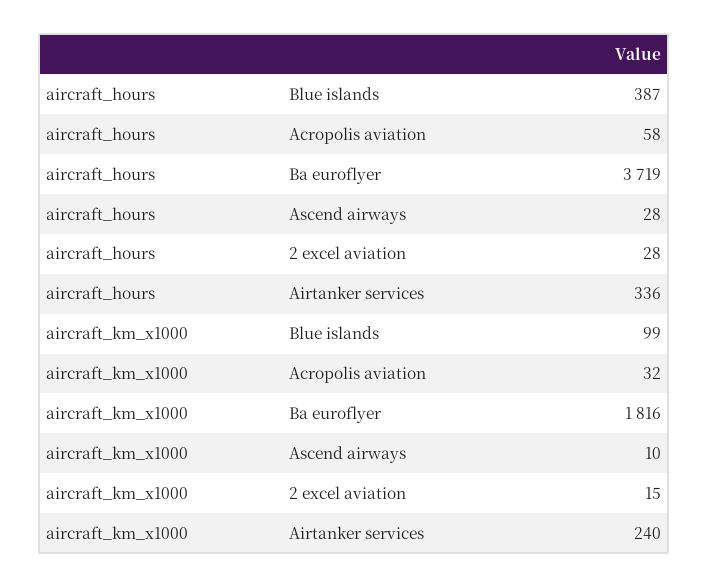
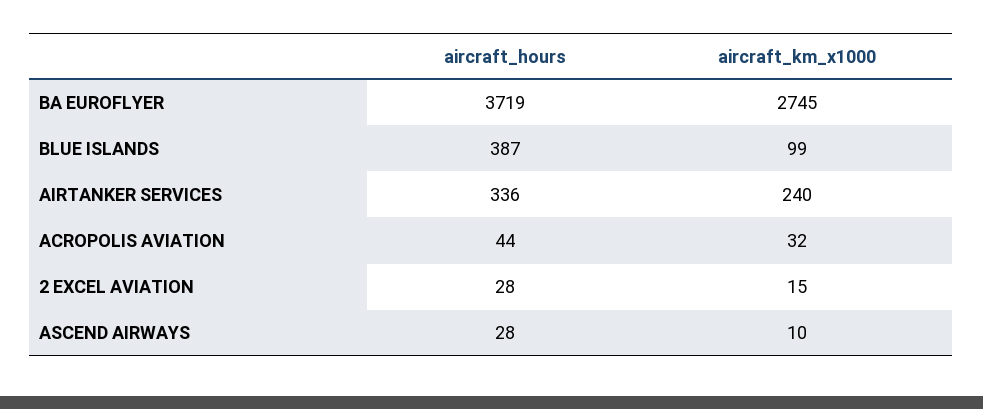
  {
    "aircraft_hours": {
      "Blue islands": 387,
-     "Acropolis aviation": 58,
+     "Acropolis aviation": 44,
      "Ba euroflyer": 3719,
      "Ascend airways": 28,
      "2 excel aviation": 28,
      "Airtanker services": 336
    },
    "aircraft_km_x1000": {
      "Blue islands": 99,
      "Acropolis aviation": 32,
-     "Ba euroflyer": 1816,
+     "Ba euroflyer": 2745,
      "Ascend airways": 10,
      "2 excel aviation": 15,
      "Airtanker services": 240
    }
  }

